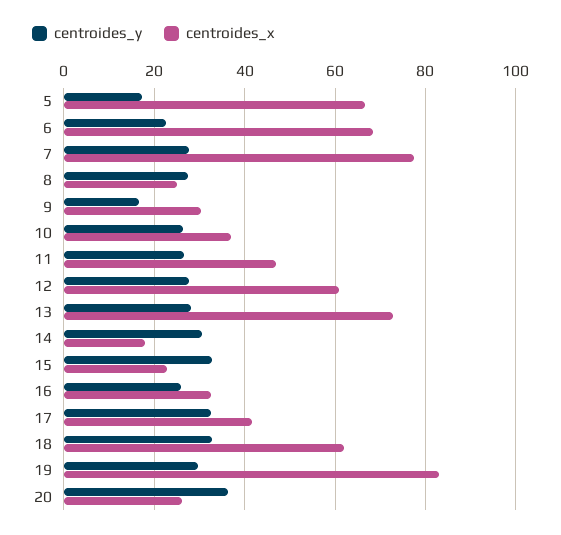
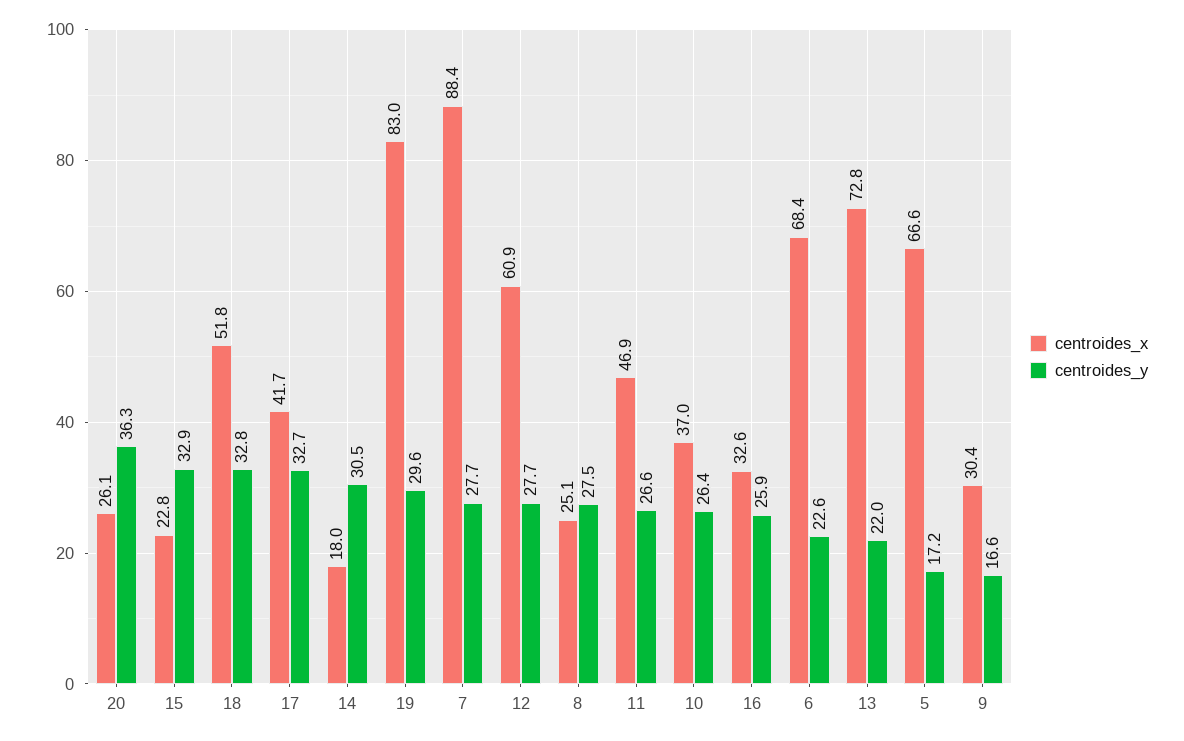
  {
    "centroides_y": {
      "5": 17.2,
      "6": 22.6,
      "7": 27.7,
      "8": 27.5,
      "9": 16.6,
      "10": 26.4,
      "11": 26.6,
      "12": 27.7,
-     "13": 28,
+     "13": 22,
      "14": 30.5,
      "15": 32.9,
      "16": 25.9,
      "17": 32.7,
      "18": 32.8,
      "19": 29.6,
      "20": 36.3
    },
    "centroides_x": {
      "5": 66.6,
      "6": 68.4,
-     "7": 78,
+     "7": 88.4,
      "8": 25.1,
      "9": 30.4,
      "10": 37,
      "11": 46.9,
      "12": 60.9,
      "13": 72.8,
      "14": 18,
      "15": 22.8,
      "16": 32.6,
      "17": 41.7,
-     "18": 62,
+     "18": 51.8,
      "19": 83,
      "20": 26.1
    }
  }

